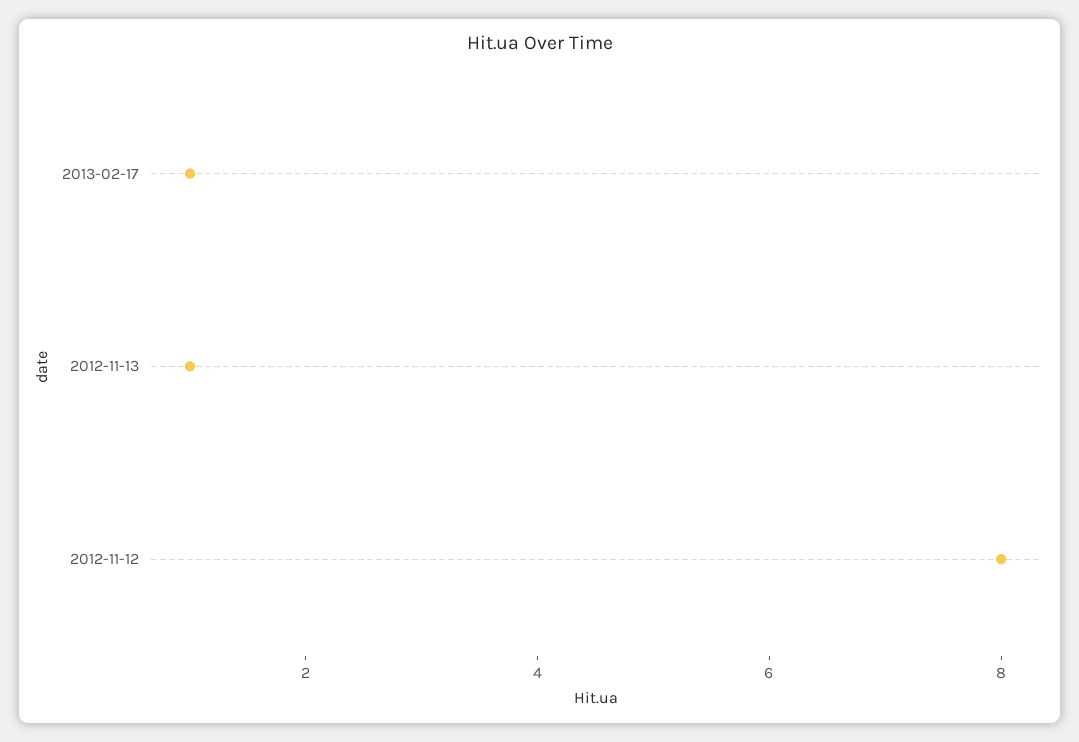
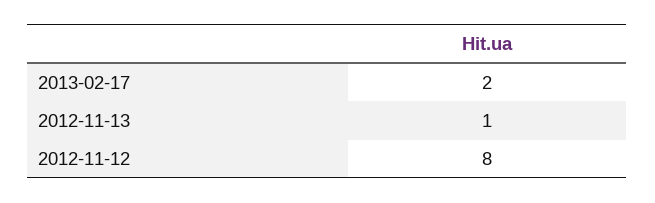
  {
-   "2013-02-17": 1,
+   "2013-02-17": 2,
    "2012-11-13": 1,
    "2012-11-12": 8
  }

